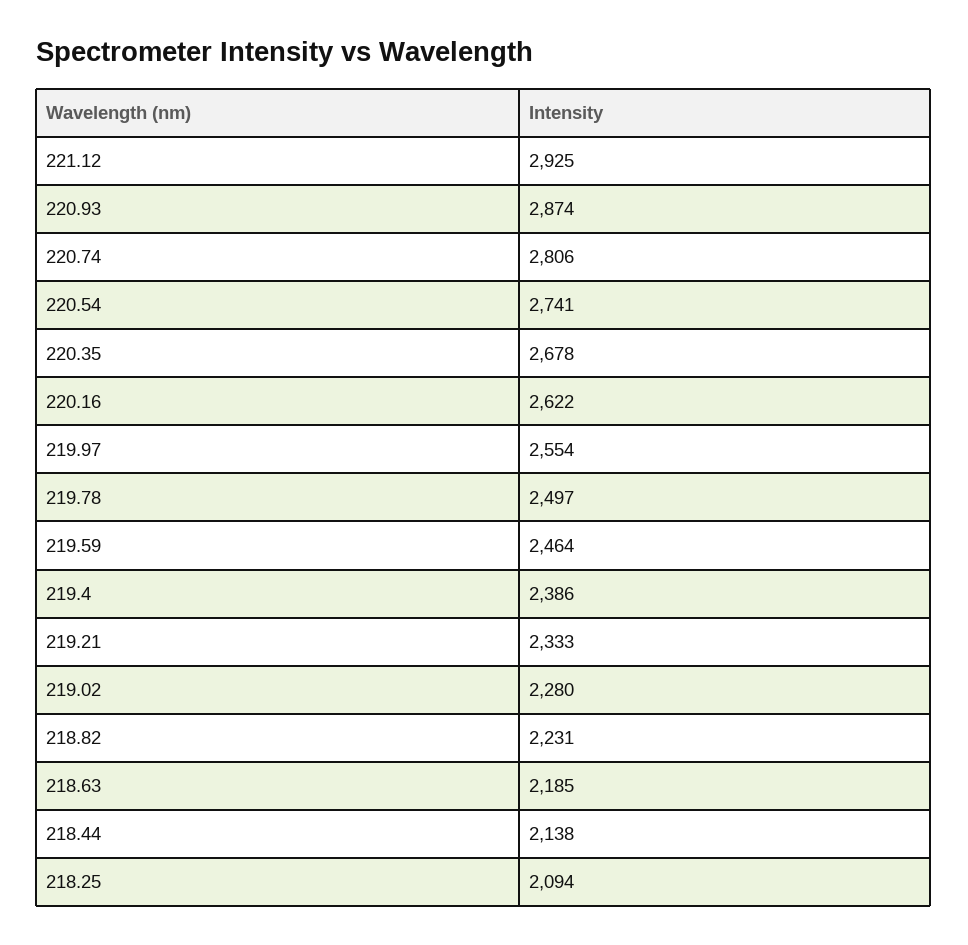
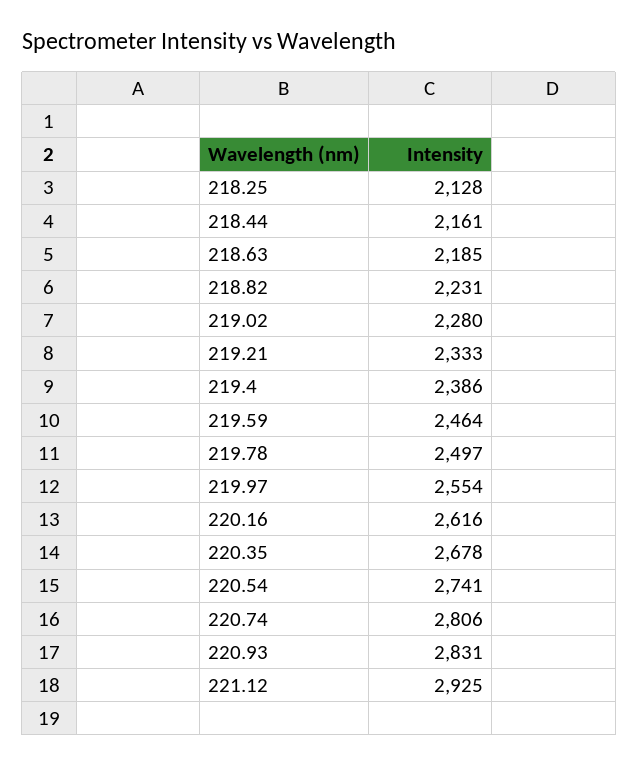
  {
    "221.12": 2925,
-   "220.93": 2874,
+   "220.93": 2831,
    "220.74": 2806,
    "220.54": 2741,
    "220.35": 2678,
-   "220.16": 2622,
+   "220.16": 2616,
    "219.97": 2554,
    "219.78": 2497,
    "219.59": 2464,
    "219.4": 2386,
    "219.21": 2333,
    "219.02": 2280,
    "218.82": 2231,
    "218.63": 2185,
-   "218.44": 2138,
+   "218.44": 2161,
-   "218.25": 2094
+   "218.25": 2128
  }

